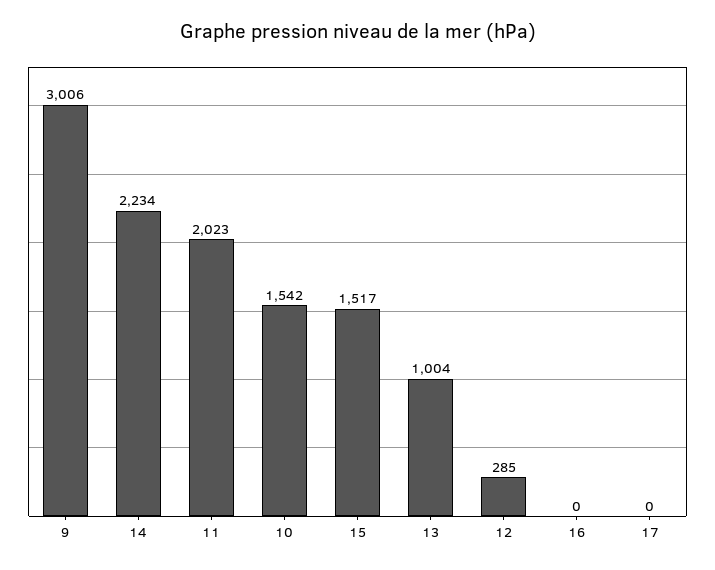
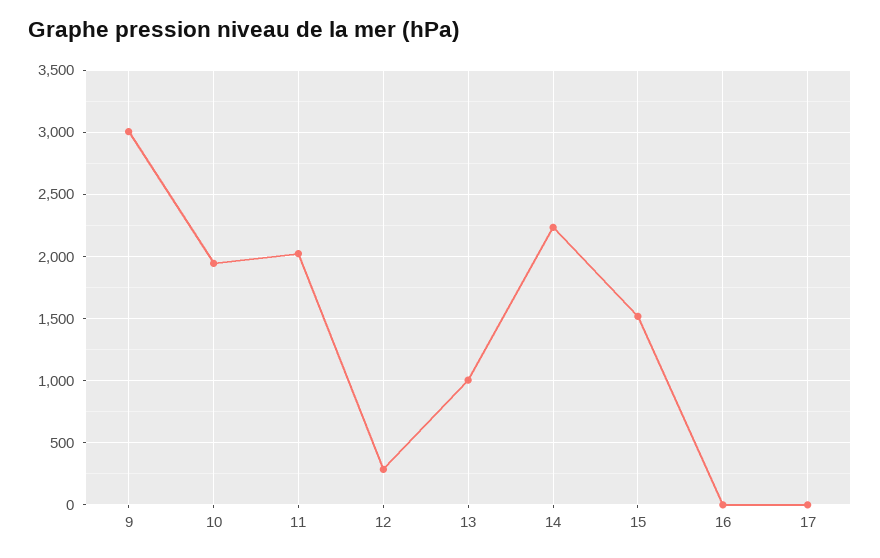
  {
    "9": 3006,
    "14": 2234,
    "11": 2023,
-   "10": 1542,
+   "10": 1950,
    "15": 1517,
    "13": 1004,
    "12": 285,
    "16": 0,
    "17": 0
  }

